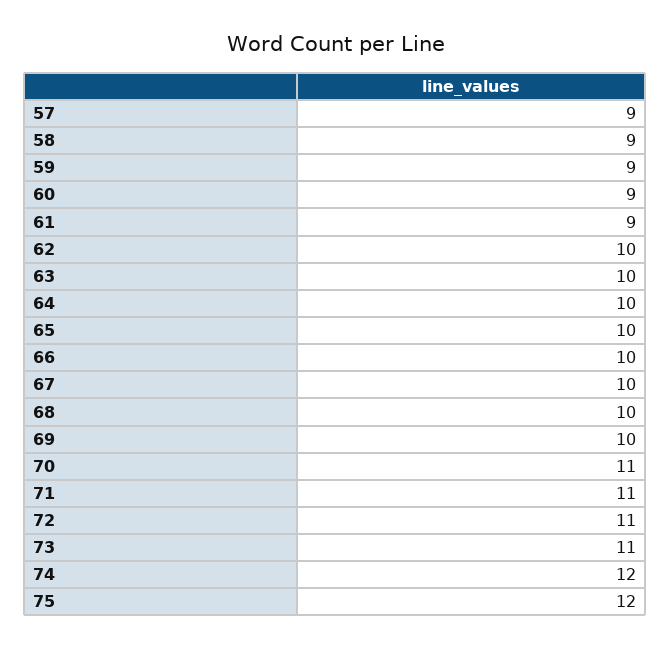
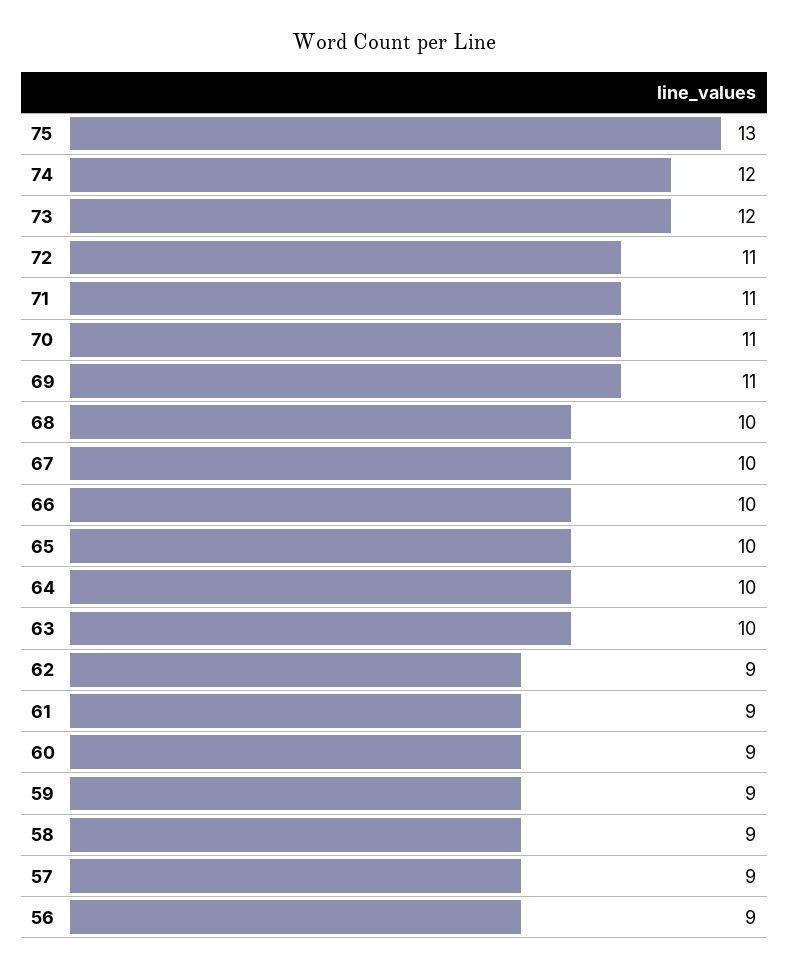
  {
    "57": 9,
    "58": 9,
    "59": 9,
    "60": 9,
    "61": 9,
-   "62": 10,
+   "62": 9,
    "63": 10,
    "64": 10,
    "65": 10,
    "66": 10,
    "67": 10,
    "68": 10,
-   "69": 10,
+   "69": 11,
    "70": 11,
    "71": 11,
    "72": 11,
-   "73": 11,
+   "73": 12,
    "74": 12,
-   "75": 12
+   "75": 13,
+   "56": 9
  }

